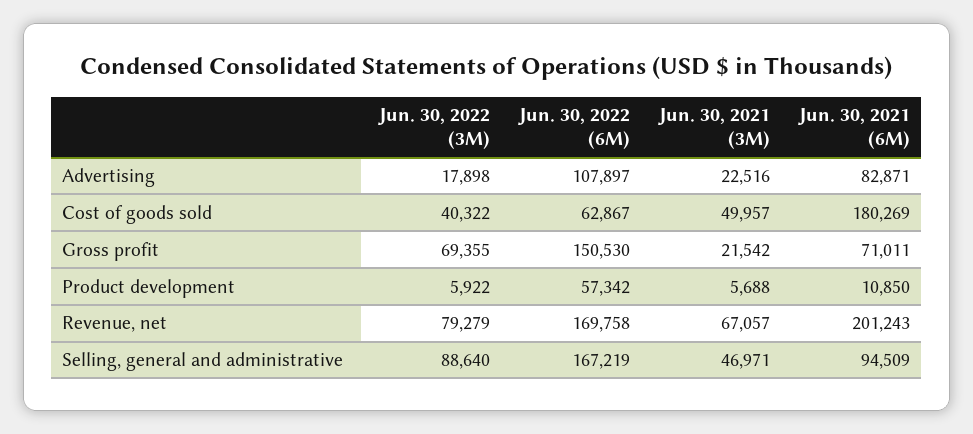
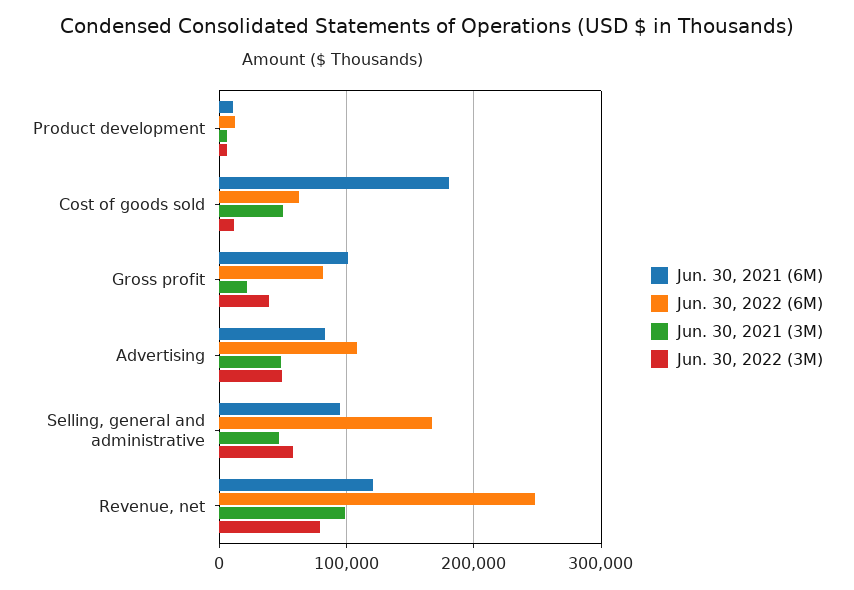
  {
    "Jun. 30, 2022 (3M)": {
-     "Advertising": 17898,
+     "Advertising": 50000,
-     "Cost of goods sold": 40322,
+     "Cost of goods sold": 10000,
-     "Gross profit": 69355,
+     "Gross profit": 40000,
      "Product development": 5922,
      "Revenue, net": 79279,
-     "Selling, general and administrative": 88640
+     "Selling, general and administrative": 60000
    },
    "Jun. 30, 2022 (6M)": {
      "Advertising": 107897,
      "Cost of goods sold": 62867,
-     "Gross profit": 150530,
+     "Gross profit": 80000,
-     "Product development": 57342,
+     "Product development": 10000,
-     "Revenue, net": 169758,
+     "Revenue, net": 250000,
      "Selling, general and administrative": 167219
    },
    "Jun. 30, 2021 (3M)": {
-     "Advertising": 22516,
+     "Advertising": 50000,
      "Cost of goods sold": 49957,
      "Gross profit": 21542,
      "Product development": 5688,
-     "Revenue, net": 67057,
+     "Revenue, net": 100000,
      "Selling, general and administrative": 46971
    },
    "Jun. 30, 2021 (6M)": {
      "Advertising": 82871,
      "Cost of goods sold": 180269,
-     "Gross profit": 71011,
+     "Gross profit": 100000,
      "Product development": 10850,
-     "Revenue, net": 201243,
+     "Revenue, net": 120000,
      "Selling, general and administrative": 94509
    }
  }

